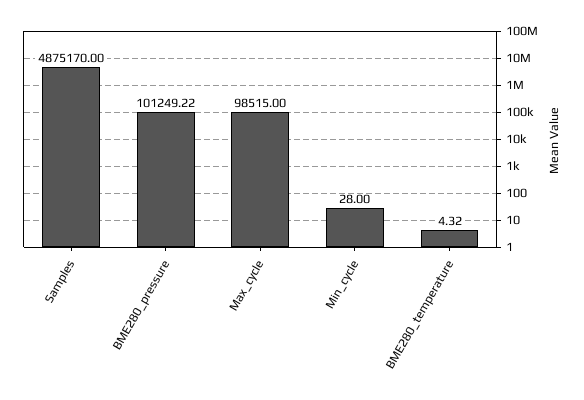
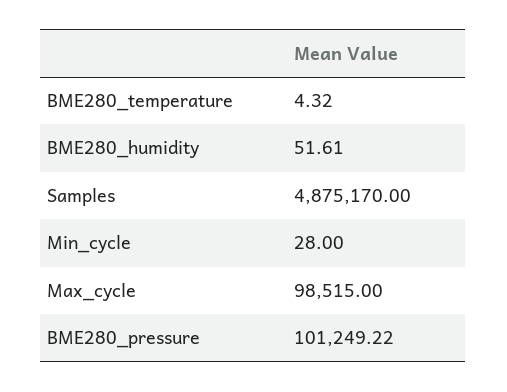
  {
    "Samples": 4875170,
    "BME280_pressure": 101249.22,
    "Max_cycle": 98515,
    "Min_cycle": 28,
-   "BME280_temperature": 4.32
+   "BME280_temperature": 4.32,
+   "BME280_humidity": 51.61
  }

